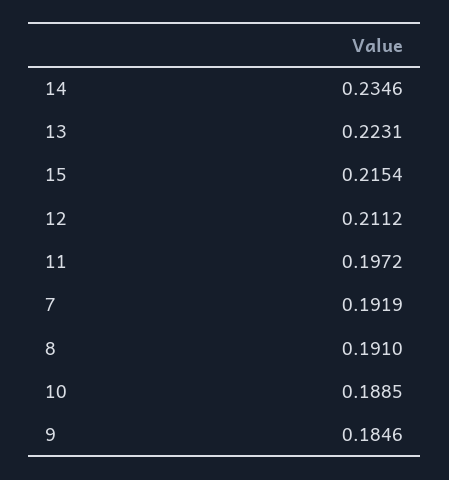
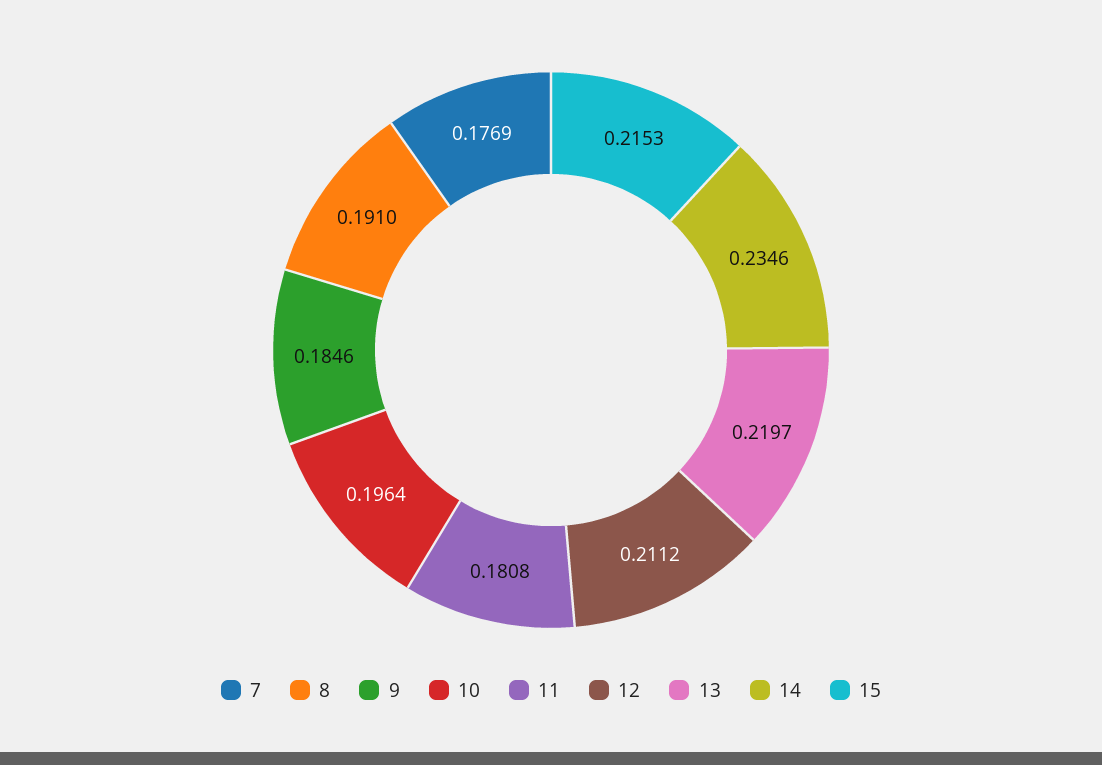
  {
    "14": 0.2346,
-   "13": 0.2231,
+   "13": 0.2197,
-   "15": 0.2154,
+   "15": 0.2153,
    "12": 0.2112,
-   "11": 0.1972,
+   "11": 0.1808,
-   "7": 0.1919,
+   "7": 0.1769,
    "8": 0.191,
-   "10": 0.1885,
+   "10": 0.1964,
    "9": 0.1846
  }

